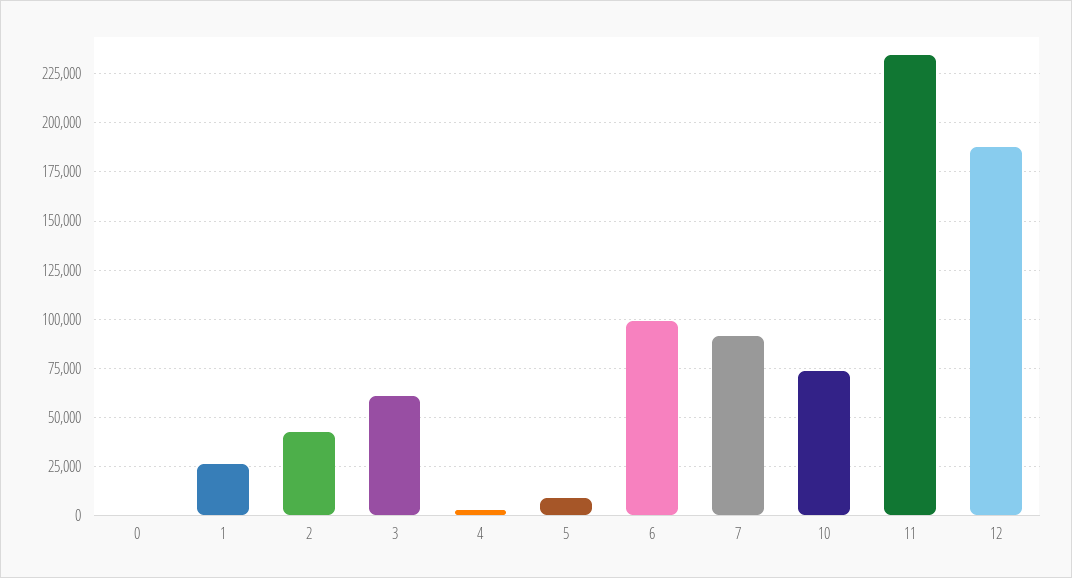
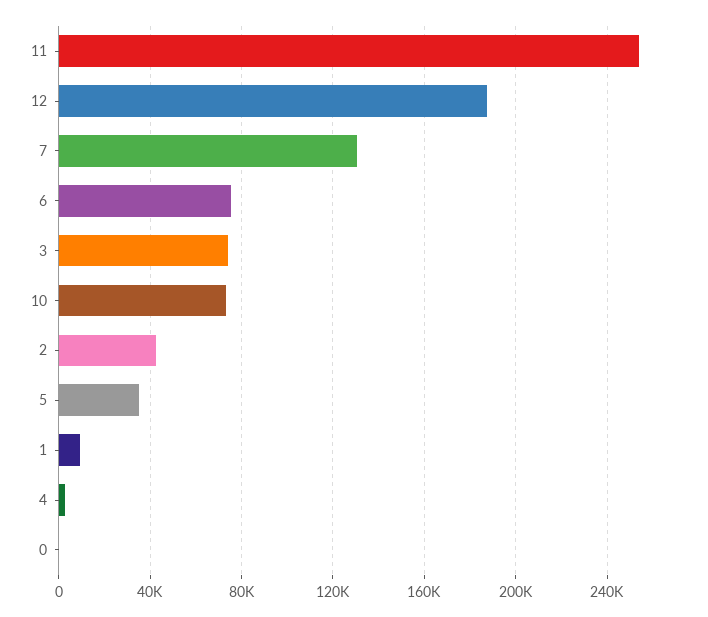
  {
    "0": 0,
-   "1": 25000,
+   "1": 10000,
    "2": 40000,
-   "3": 60000,
+   "3": 75000,
    "4": 5000,
-   "5": 10000,
+   "5": 35000,
-   "6": 100000,
+   "6": 75000,
-   "7": 90000,
+   "7": 130000,
    "10": 75000,
-   "11": 235000,
+   "11": 255000,
    "12": 190000
  }

